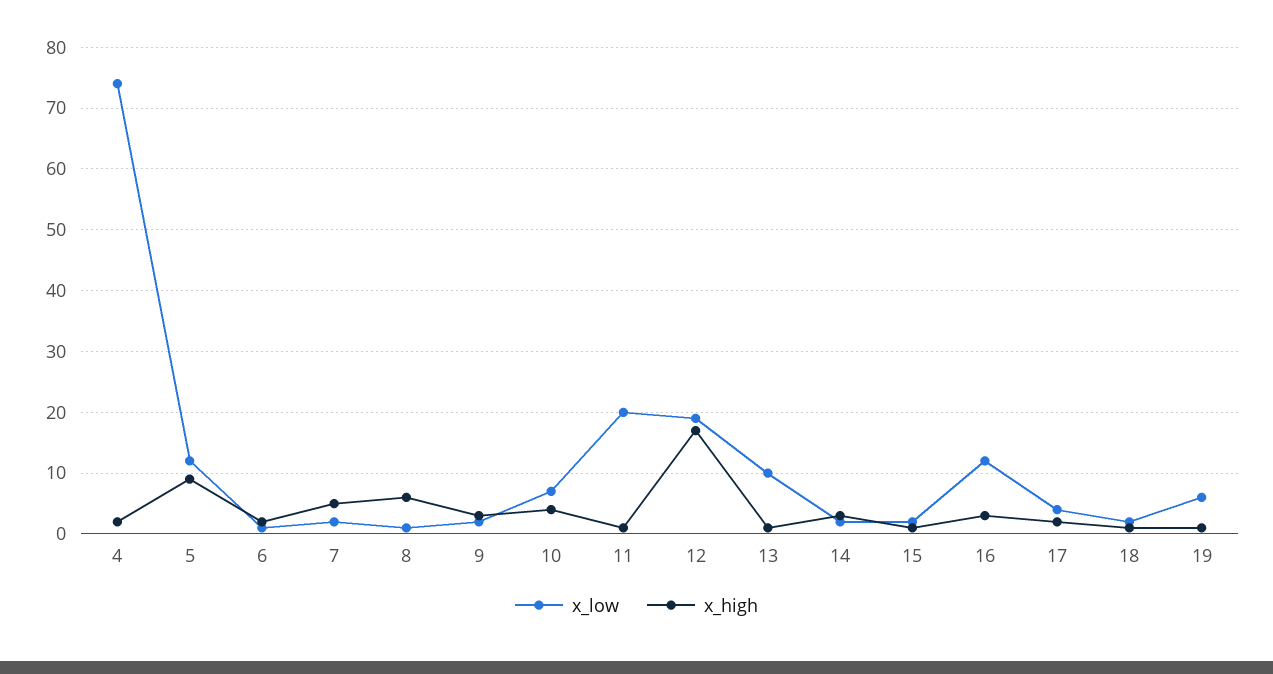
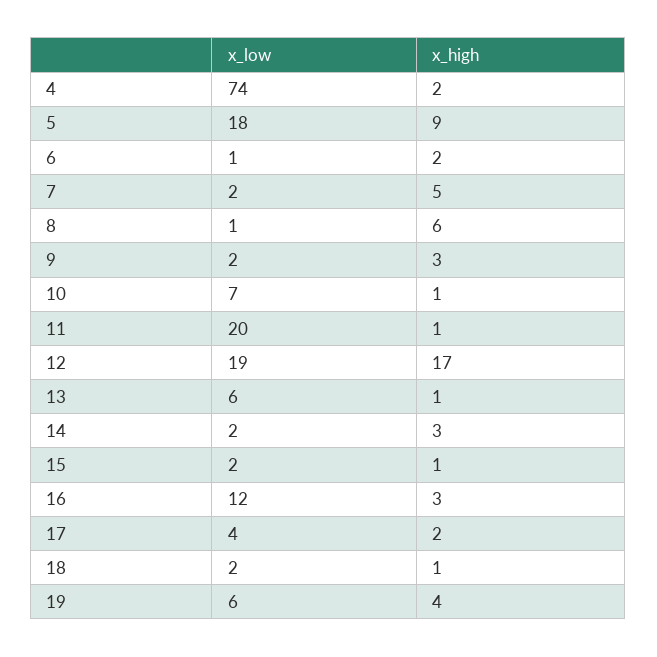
  {
    "x_low": {
      "4": 74,
-     "5": 12,
+     "5": 18,
      "6": 1,
      "7": 2,
      "8": 1,
      "9": 2,
      "10": 7,
      "11": 20,
      "12": 19,
-     "13": 10,
+     "13": 6,
      "14": 2,
      "15": 2,
      "16": 12,
      "17": 4,
      "18": 2,
      "19": 6
    },
    "x_high": {
      "4": 2,
      "5": 9,
      "6": 2,
      "7": 5,
      "8": 6,
      "9": 3,
-     "10": 4,
+     "10": 1,
      "11": 1,
      "12": 17,
      "13": 1,
      "14": 3,
      "15": 1,
      "16": 3,
      "17": 2,
      "18": 1,
-     "19": 1
+     "19": 4
    }
  }

